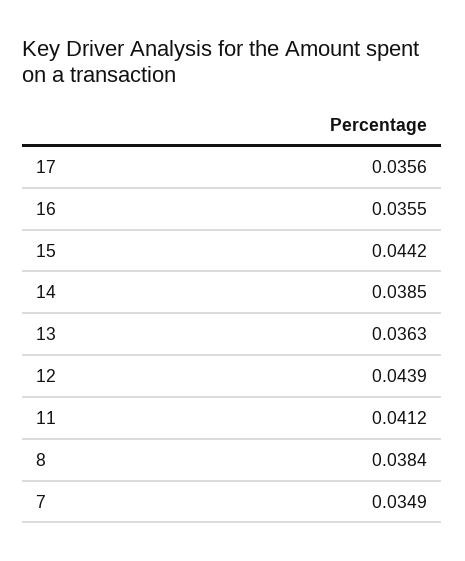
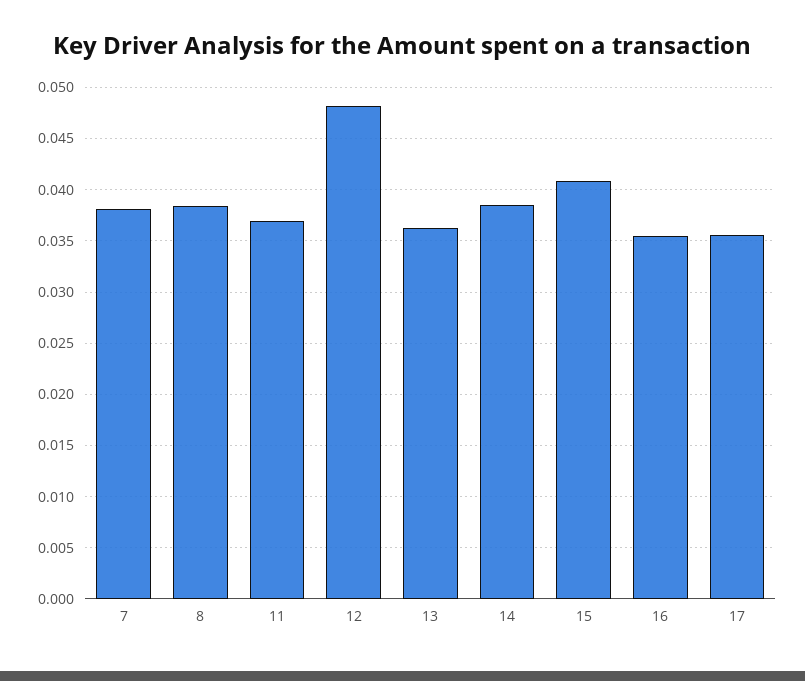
  {
    "17": 0.0356,
    "16": 0.0355,
-   "15": 0.0442,
+   "15": 0.041,
    "14": 0.0385,
    "13": 0.0363,
-   "12": 0.0439,
+   "12": 0.048,
-   "11": 0.0412,
+   "11": 0.037,
    "8": 0.0384,
-   "7": 0.0349
+   "7": 0.038
  }

